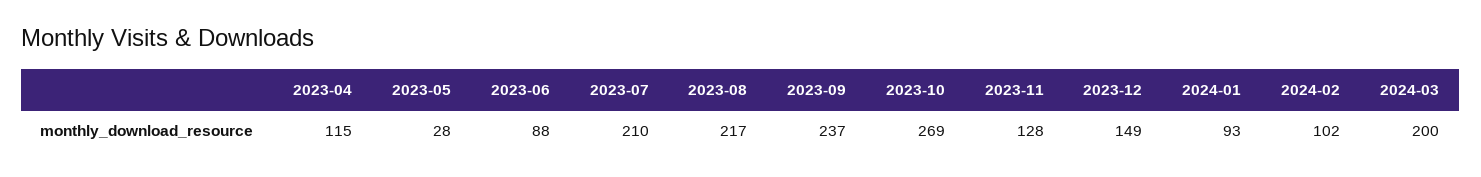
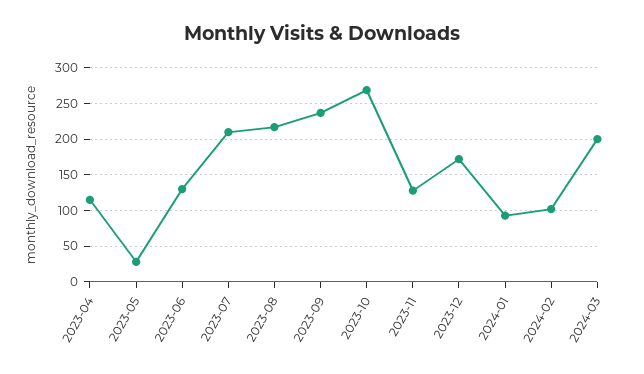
  {
    "2023-04": 115,
    "2023-05": 28,
-   "2023-06": 88,
+   "2023-06": 130,
    "2023-07": 210,
    "2023-08": 217,
    "2023-09": 237,
    "2023-10": 269,
    "2023-11": 128,
-   "2023-12": 149,
+   "2023-12": 170,
    "2024-01": 93,
    "2024-02": 102,
    "2024-03": 200
  }

